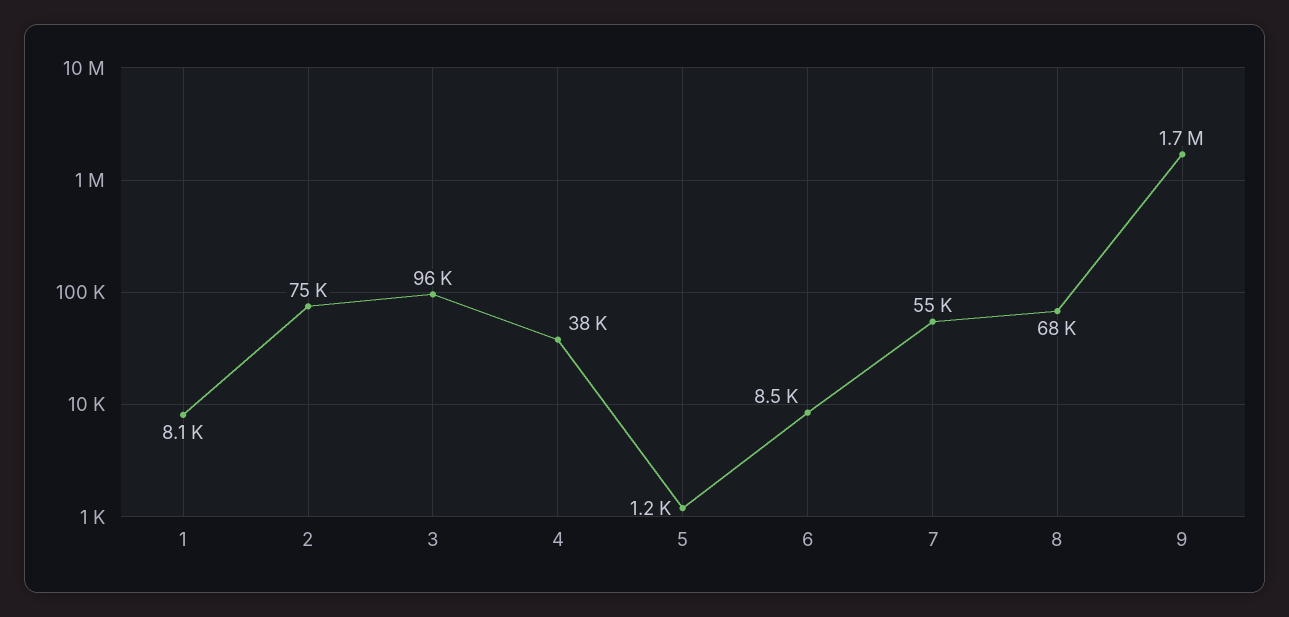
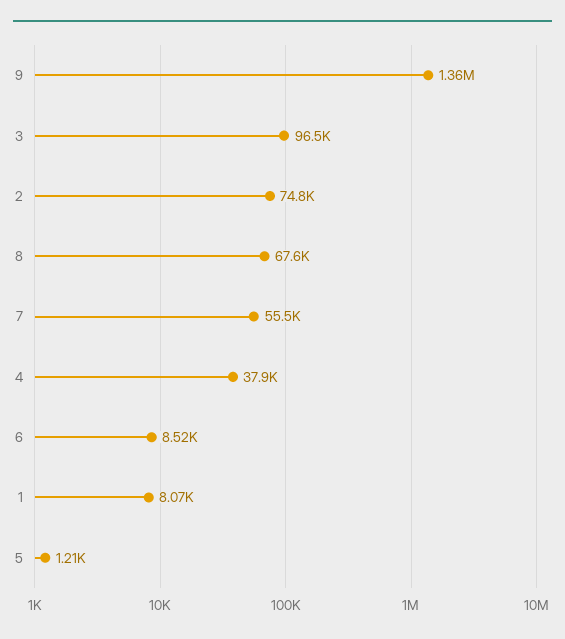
  {
    "1": 8070,
    "2": 74800,
    "3": 96500,
    "4": 37900,
    "5": 1210,
    "6": 8520,
    "7": 55500,
    "8": 67600,
-   "9": 1700000
+   "9": 1360000
  }

